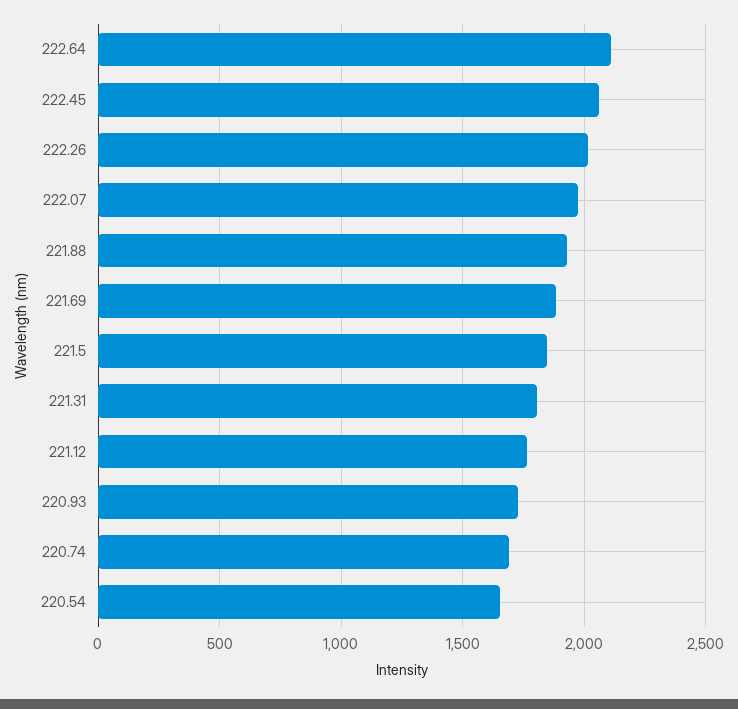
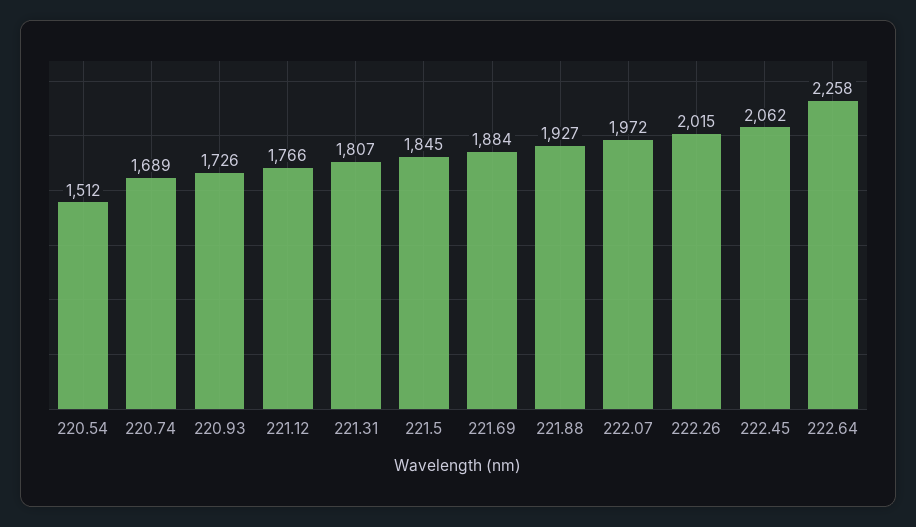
  {
-   "222.64": 2100,
+   "222.64": 2258,
    "222.45": 2062,
    "222.26": 2015,
    "222.07": 1972,
    "221.88": 1927,
    "221.69": 1884,
    "221.5": 1845,
    "221.31": 1807,
    "221.12": 1766,
    "220.93": 1726,
    "220.74": 1689,
-   "220.54": 1650
+   "220.54": 1512
  }

